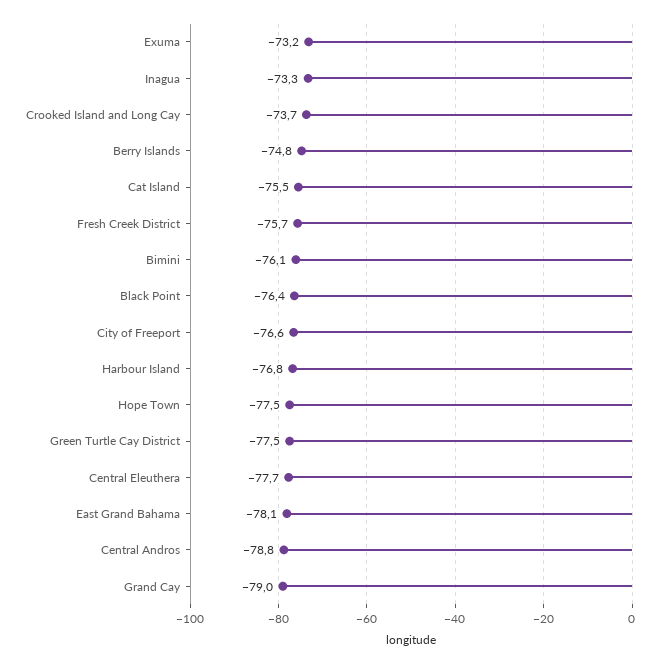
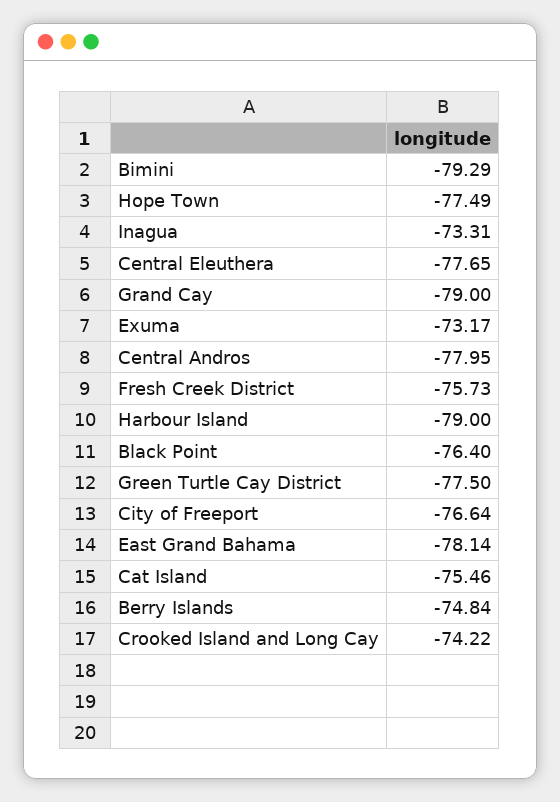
  {
    "Exuma": -73.17,
    "Inagua": -73.31,
-   "Crooked Island and Long Cay": -73.7,
+   "Crooked Island and Long Cay": -74.22,
    "Berry Islands": -74.84,
    "Cat Island": -75.46,
    "Fresh Creek District": -75.73,
-   "Bimini": -76.1,
+   "Bimini": -79.29,
    "Black Point": -76.4,
    "City of Freeport": -76.64,
-   "Harbour Island": -76.8,
+   "Harbour Island": -79,
    "Hope Town": -77.49,
    "Green Turtle Cay District": -77.5,
    "Central Eleuthera": -77.65,
    "East Grand Bahama": -78.14,
-   "Central Andros": -78.8,
+   "Central Andros": -77.95,
    "Grand Cay": -79
  }

